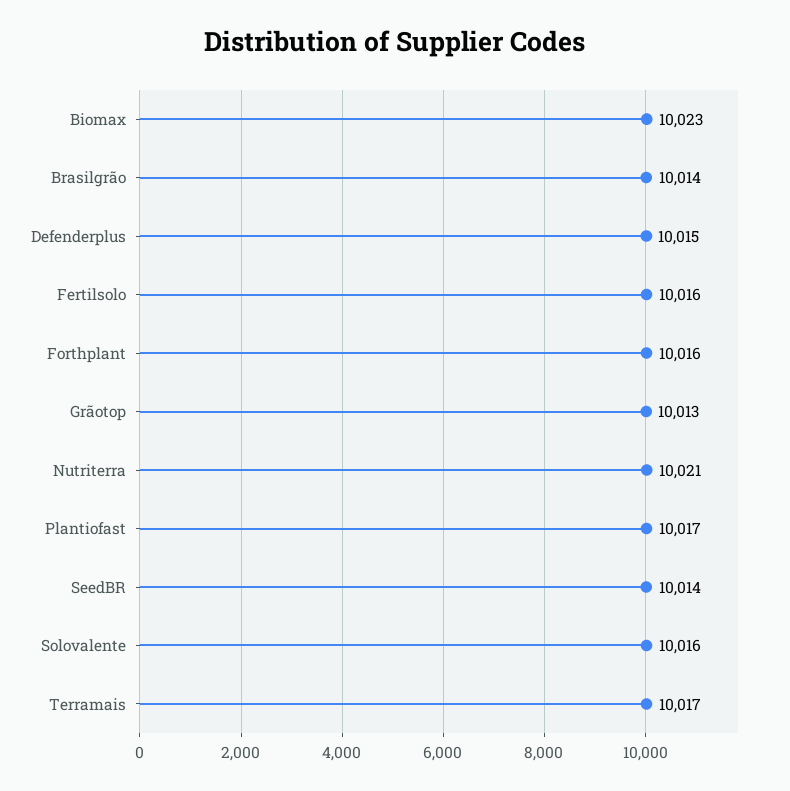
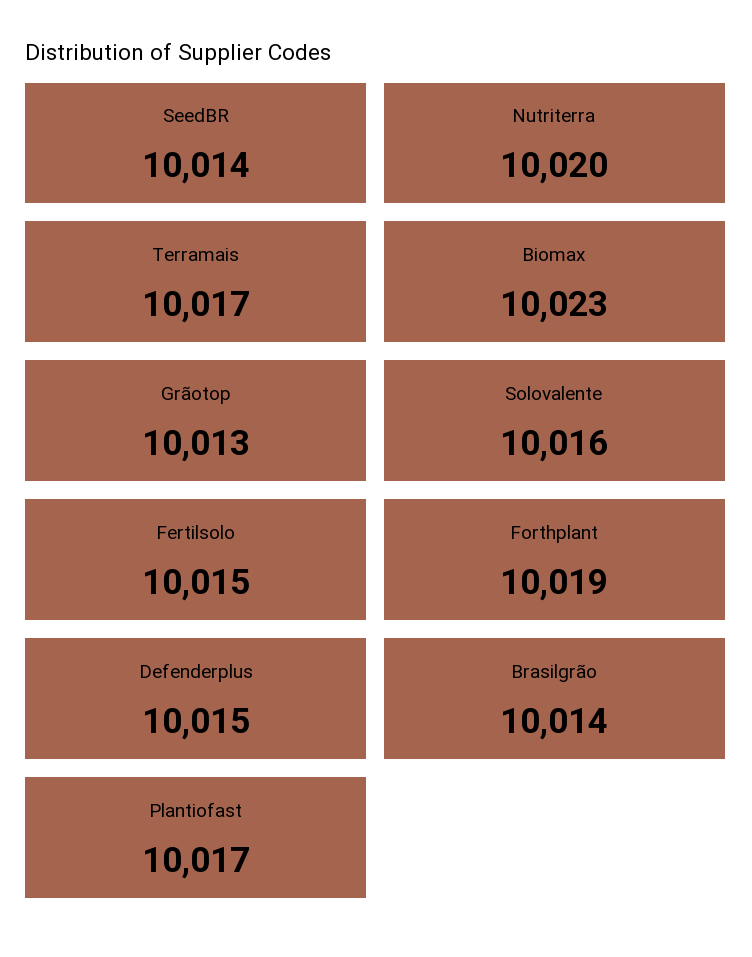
  {
    "Biomax": 10023,
    "Brasilgrão": 10014,
    "Defenderplus": 10015,
-   "Fertilsolo": 10016,
+   "Fertilsolo": 10015,
-   "Forthplant": 10016,
+   "Forthplant": 10019,
    "Grãotop": 10013,
-   "Nutriterra": 10021,
+   "Nutriterra": 10020,
    "Plantiofast": 10017,
    "SeedBR": 10014,
    "Solovalente": 10016,
    "Terramais": 10017
  }

